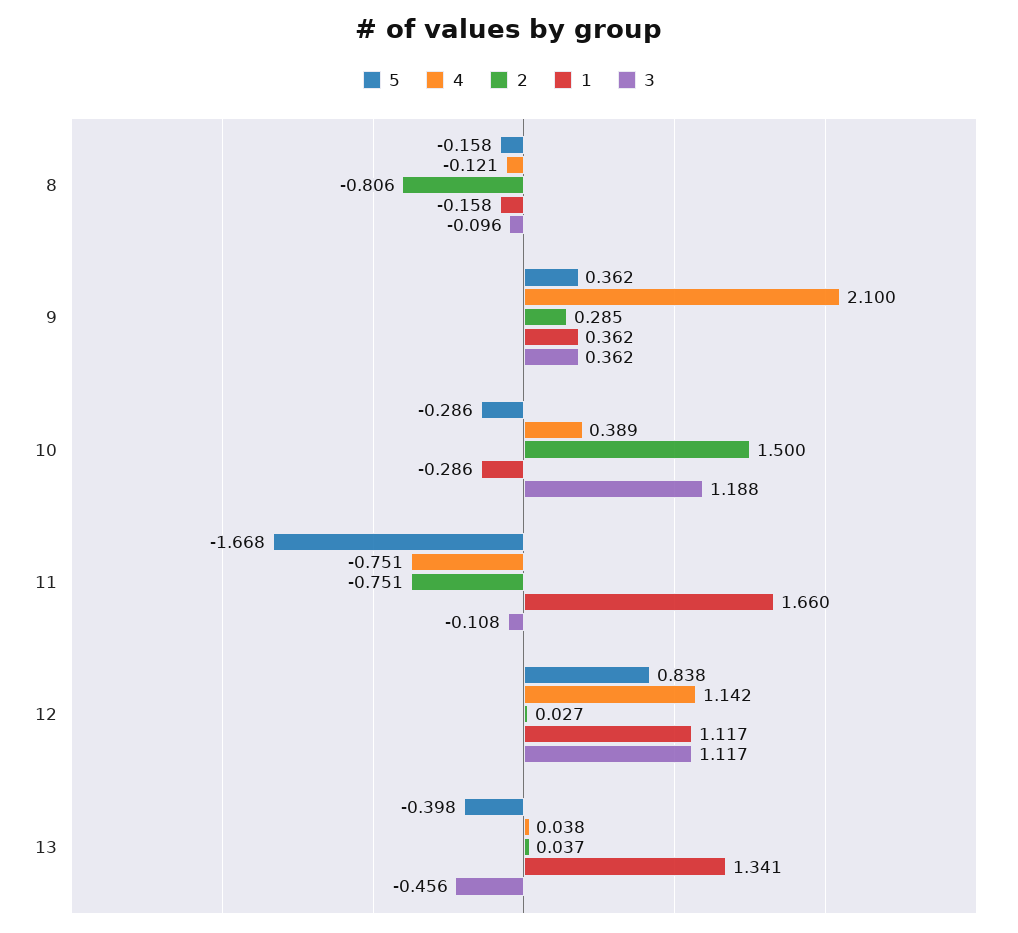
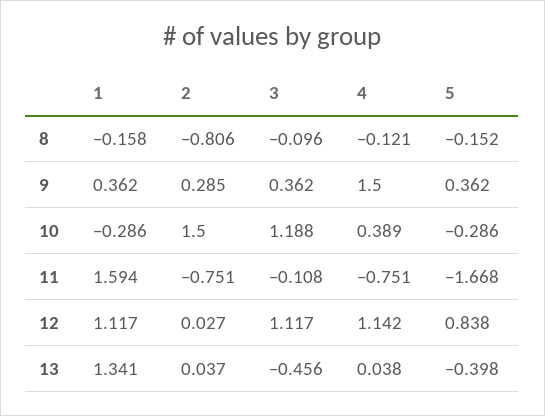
  {
    "5": {
-     "8": -0.158,
+     "8": -0.152,
      "9": 0.362,
      "10": -0.286,
      "11": -1.668,
      "12": 0.838,
      "13": -0.398
    },
    "4": {
      "8": -0.121,
-     "9": 2.1,
+     "9": 1.5,
      "10": 0.389,
      "11": -0.751,
      "12": 1.142,
      "13": 0.038
    },
    "2": {
      "8": -0.806,
      "9": 0.285,
      "10": 1.5,
      "11": -0.751,
      "12": 0.027,
      "13": 0.037
    },
    "1": {
      "8": -0.158,
      "9": 0.362,
      "10": -0.286,
-     "11": 1.66,
+     "11": 1.594,
      "12": 1.117,
      "13": 1.341
    },
    "3": {
      "8": -0.096,
      "9": 0.362,
      "10": 1.188,
      "11": -0.108,
      "12": 1.117,
      "13": -0.456
    }
  }

